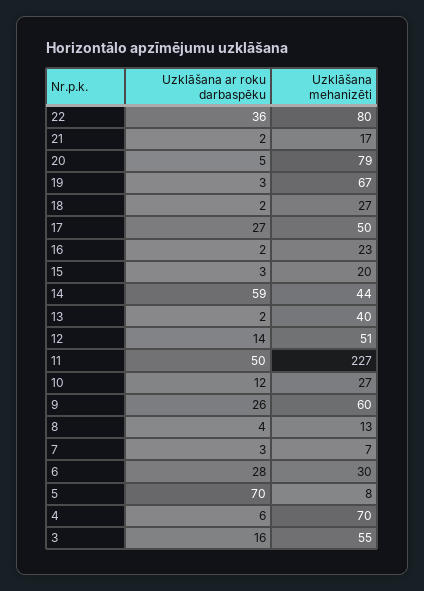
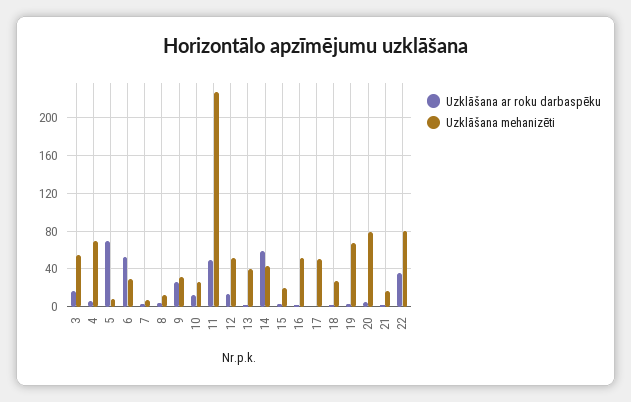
  {
    "Uzklāšana ar roku darbaspēku": {
      "22": 36,
      "21": 2,
      "20": 5,
      "19": 3,
      "18": 2,
-     "17": 27,
+     "17": 0,
      "16": 2,
      "15": 3,
      "14": 59,
      "13": 2,
      "12": 14,
      "11": 50,
      "10": 12,
      "9": 26,
      "8": 4,
      "7": 3,
-     "6": 28,
+     "6": 50,
      "5": 70,
      "4": 6,
      "3": 16
    },
    "Uzklāšana mehanizēti": {
      "22": 80,
      "21": 17,
      "20": 79,
      "19": 67,
      "18": 27,
      "17": 50,
-     "16": 23,
+     "16": 50,
      "15": 20,
      "14": 44,
      "13": 40,
      "12": 51,
      "11": 227,
      "10": 27,
-     "9": 60,
+     "9": 30,
      "8": 13,
      "7": 7,
      "6": 30,
      "5": 8,
      "4": 70,
      "3": 55
    }
  }

